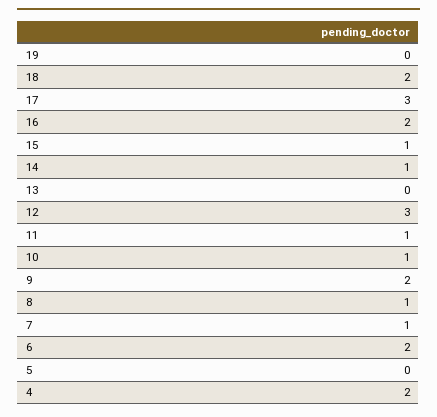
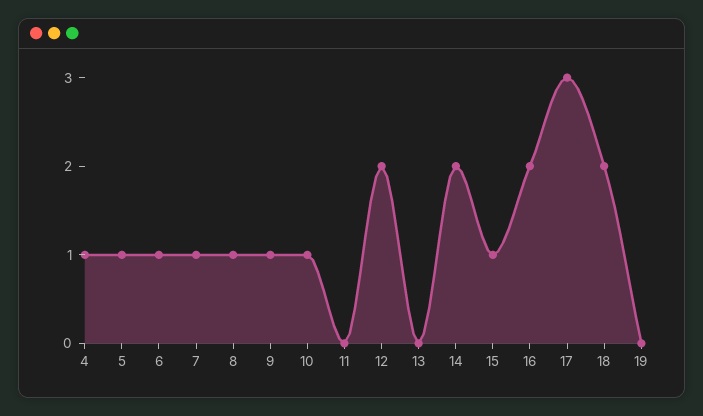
  {
    "19": 0,
    "18": 2,
    "17": 3,
    "16": 2,
    "15": 1,
-   "14": 1,
+   "14": 2,
    "13": 0,
-   "12": 3,
+   "12": 2,
-   "11": 1,
+   "11": 0,
    "10": 1,
-   "9": 2,
+   "9": 1,
    "8": 1,
    "7": 1,
-   "6": 2,
+   "6": 1,
-   "5": 0,
+   "5": 1,
-   "4": 2
+   "4": 1
  }

